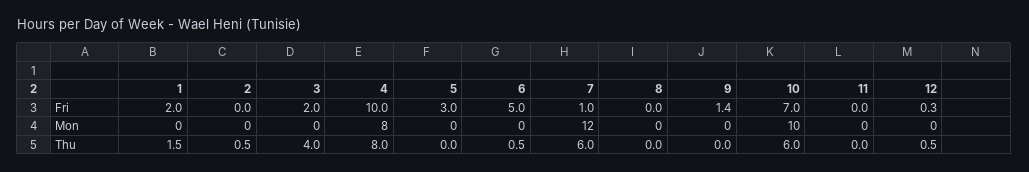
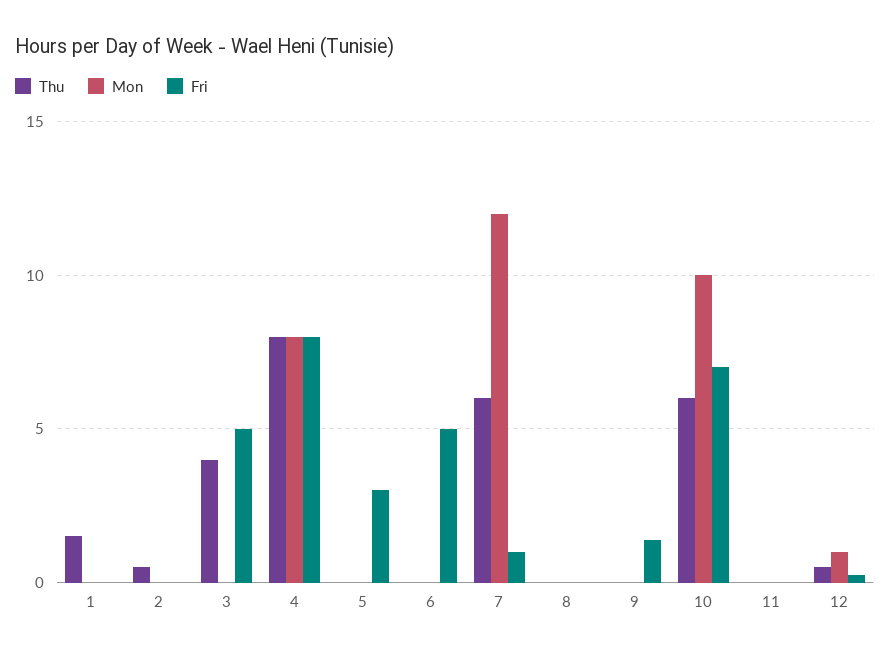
  {
    "Fri": {
-     "1": 2,
+     "1": 0,
      "2": 0,
-     "3": 2,
+     "3": 5,
-     "4": 10,
+     "4": 8,
      "5": 3,
      "6": 5,
      "7": 1,
      "8": 0,
      "9": 1.4,
      "10": 7,
      "11": 0,
      "12": 0.3
    },
    "Mon": {
      "1": 0,
      "2": 0,
      "3": 0,
      "4": 8,
      "5": 0,
      "6": 0,
      "7": 12,
      "8": 0,
      "9": 0,
      "10": 10,
      "11": 0,
-     "12": 0
+     "12": 1
    },
    "Thu": {
      "1": 1.5,
      "2": 0.5,
      "3": 4,
      "4": 8,
      "5": 0,
-     "6": 0.5,
+     "6": 0,
      "7": 6,
      "8": 0,
      "9": 0,
      "10": 6,
      "11": 0,
      "12": 0.5
    }
  }

